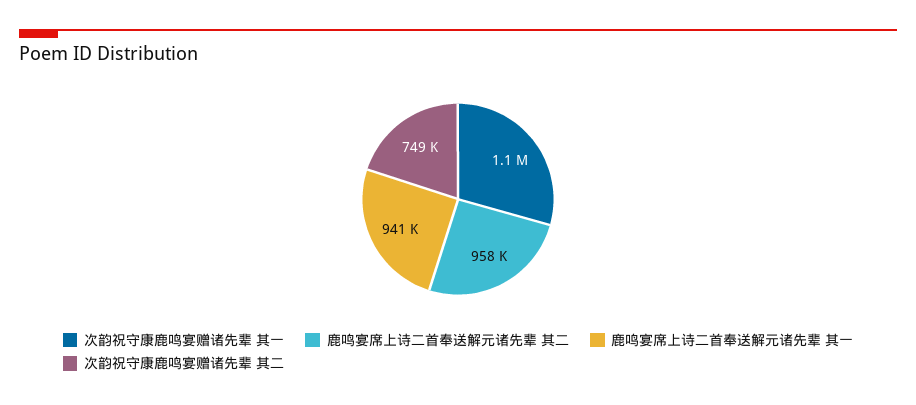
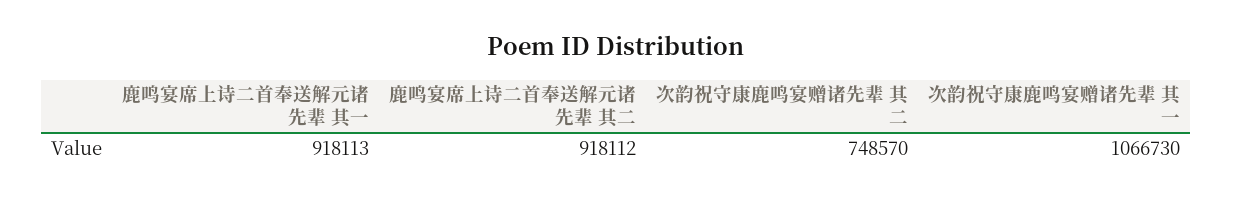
  {
    "次韵祝守康鹿鸣宴赠诸先辈 其一": 1066730,
-   "鹿鸣宴席上诗二首奉送解元诸先辈 其二": 958000,
+   "鹿鸣宴席上诗二首奉送解元诸先辈 其二": 918112,
-   "鹿鸣宴席上诗二首奉送解元诸先辈 其一": 941000,
+   "鹿鸣宴席上诗二首奉送解元诸先辈 其一": 918113,
    "次韵祝守康鹿鸣宴赠诸先辈 其二": 748570
  }

